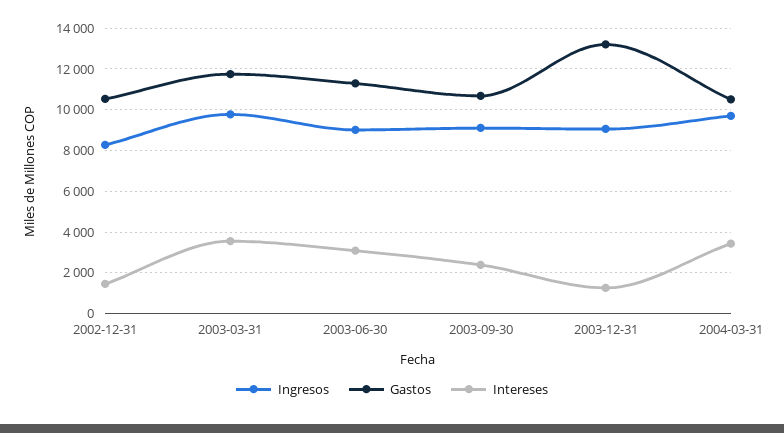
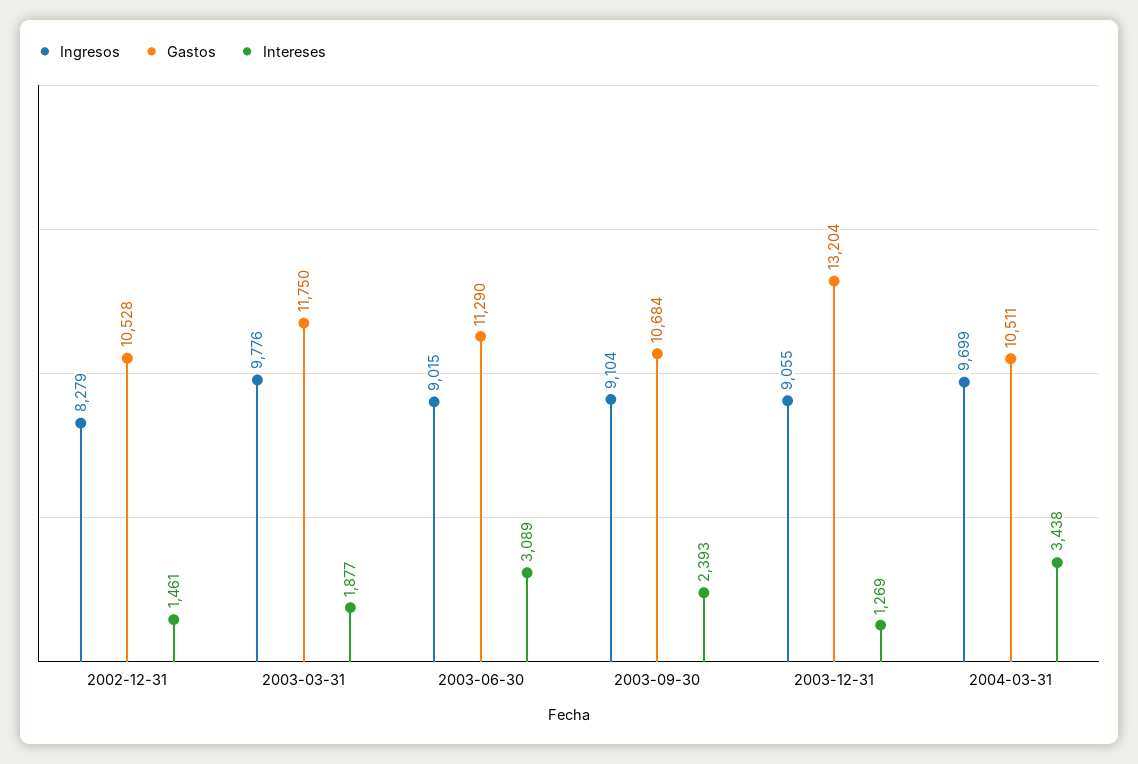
  {
    "Ingresos": {
      "2002-12-31": 8279,
      "2003-03-31": 9776,
      "2003-06-30": 9015,
      "2003-09-30": 9104,
      "2003-12-31": 9055,
      "2004-03-31": 9699
    },
    "Gastos": {
      "2002-12-31": 10528,
      "2003-03-31": 11750,
      "2003-06-30": 11290,
      "2003-09-30": 10684,
      "2003-12-31": 13204,
      "2004-03-31": 10511
    },
    "Intereses": {
      "2002-12-31": 1461,
-     "2003-03-31": 3500,
+     "2003-03-31": 1877,
      "2003-06-30": 3089,
      "2003-09-30": 2393,
      "2003-12-31": 1269,
      "2004-03-31": 3438
    }
  }

